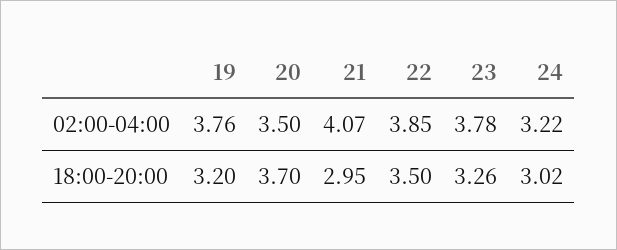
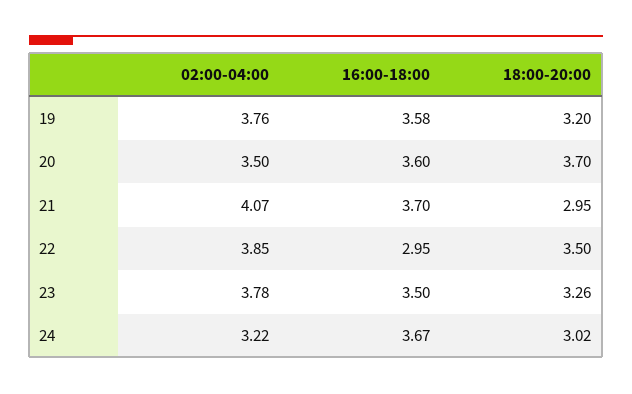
  {
    "19": {
      "02:00-04:00": 3.76,
-     "18:00-20:00": 3.2
+     "18:00-20:00": 3.2,
+     "16:00-18:00": 3.58
    },
    "20": {
      "02:00-04:00": 3.5,
-     "18:00-20:00": 3.7
+     "18:00-20:00": 3.7,
+     "16:00-18:00": 3.6
    },
    "21": {
      "02:00-04:00": 4.07,
-     "18:00-20:00": 2.95
+     "18:00-20:00": 2.95,
+     "16:00-18:00": 3.7
    },
    "22": {
      "02:00-04:00": 3.85,
-     "18:00-20:00": 3.5
+     "18:00-20:00": 3.5,
+     "16:00-18:00": 2.95
    },
    "23": {
      "02:00-04:00": 3.78,
-     "18:00-20:00": 3.26
+     "18:00-20:00": 3.26,
+     "16:00-18:00": 3.5
    },
    "24": {
      "02:00-04:00": 3.22,
-     "18:00-20:00": 3.02
+     "18:00-20:00": 3.02,
+     "16:00-18:00": 3.67
    }
  }

